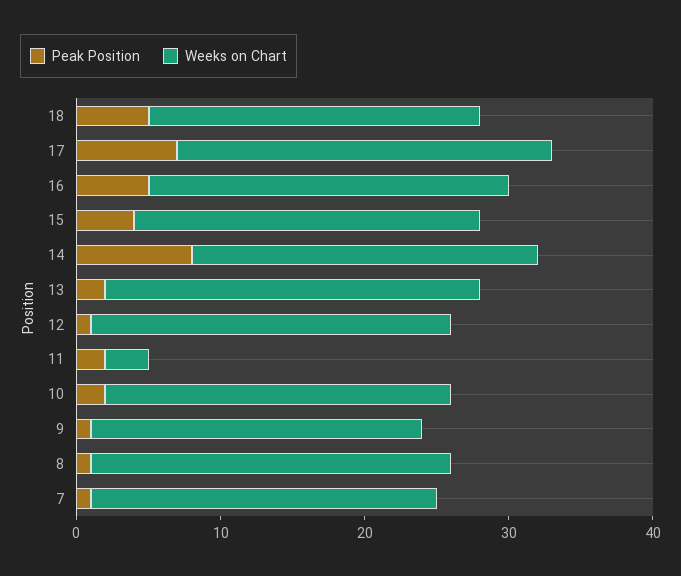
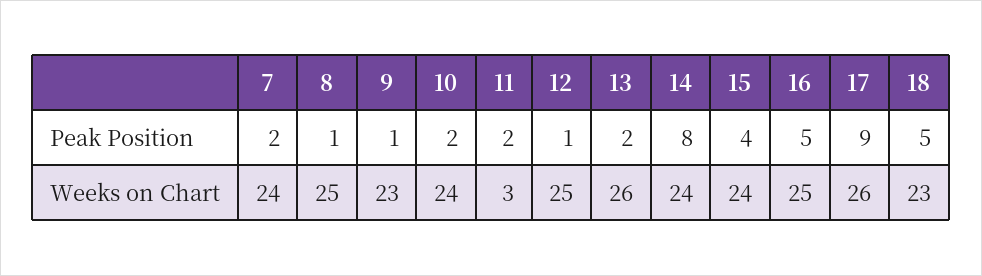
  {
    "Peak Position": {
      "18": 5,
-     "17": 7,
+     "17": 9,
      "16": 5,
      "15": 4,
      "14": 8,
      "13": 2,
      "12": 1,
      "11": 2,
      "10": 2,
      "9": 1,
      "8": 1,
-     "7": 1
+     "7": 2
    },
    "Weeks on Chart": {
      "18": 23,
      "17": 26,
      "16": 25,
      "15": 24,
      "14": 24,
      "13": 26,
      "12": 25,
      "11": 3,
      "10": 24,
      "9": 23,
      "8": 25,
      "7": 24
    }
  }

